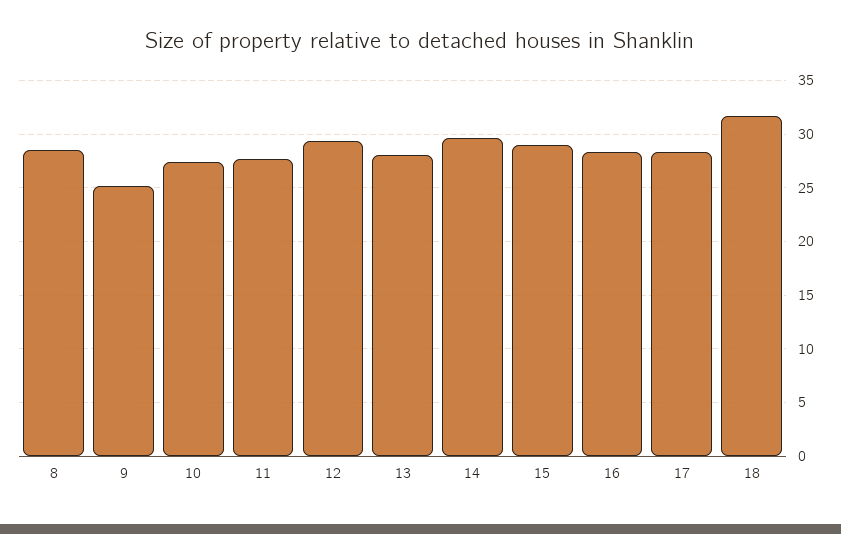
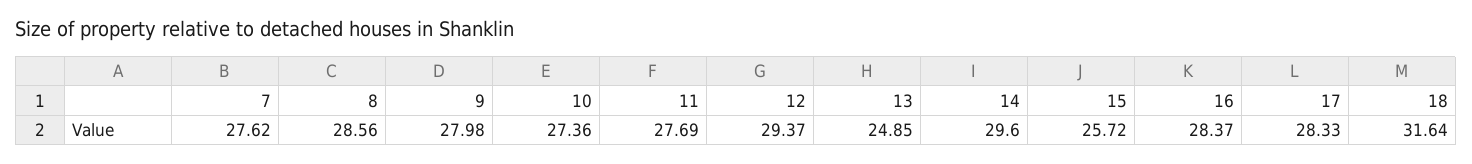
  {
    "8": 28.56,
-   "9": 25,
+   "9": 27.98,
    "10": 27.36,
    "11": 27.69,
    "12": 29.37,
-   "13": 28,
+   "13": 24.85,
    "14": 29.6,
-   "15": 29,
+   "15": 25.72,
    "16": 28.37,
    "17": 28.33,
-   "18": 31.64
+   "18": 31.64,
+   "7": 27.62
  }

